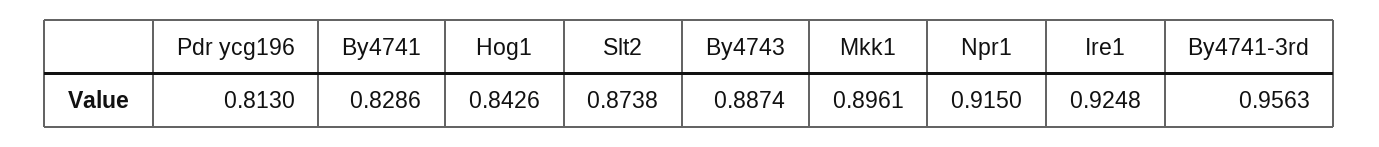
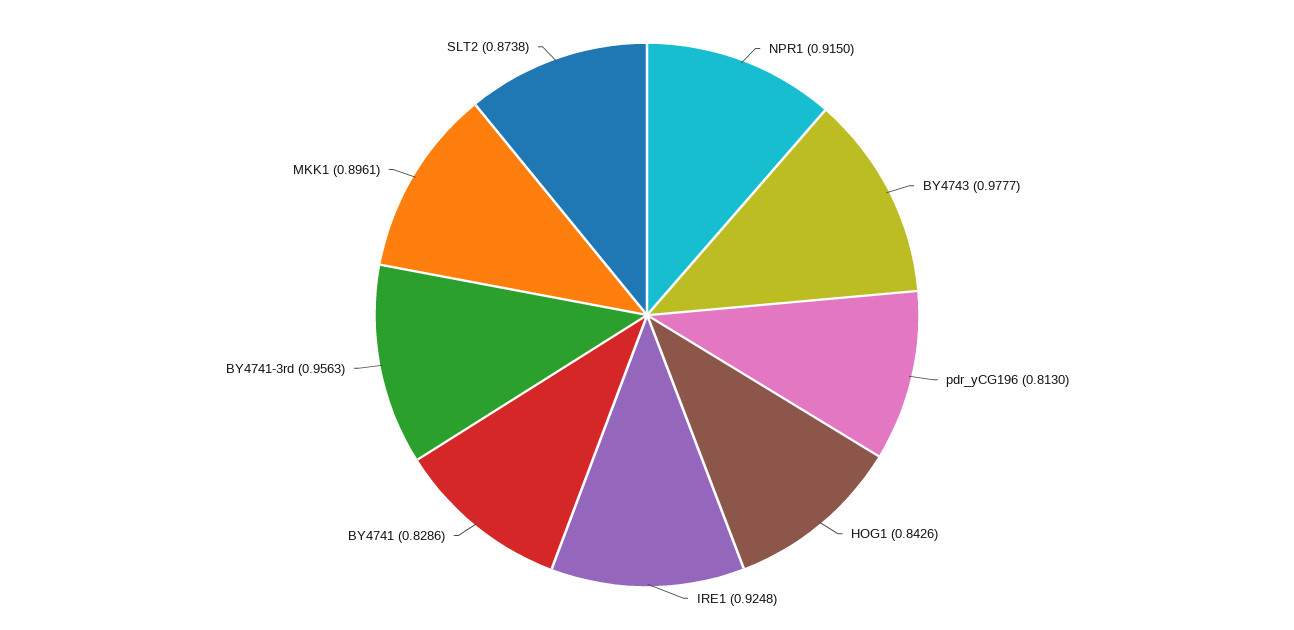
  {
    "Pdr ycg196": 0.813,
    "By4741": 0.8286,
    "Hog1": 0.8426,
    "Slt2": 0.8738,
-   "By4743": 0.8874,
+   "By4743": 0.9777,
    "Mkk1": 0.8961,
    "Npr1": 0.915,
    "Ire1": 0.9248,
    "By4741-3rd": 0.9563
  }

